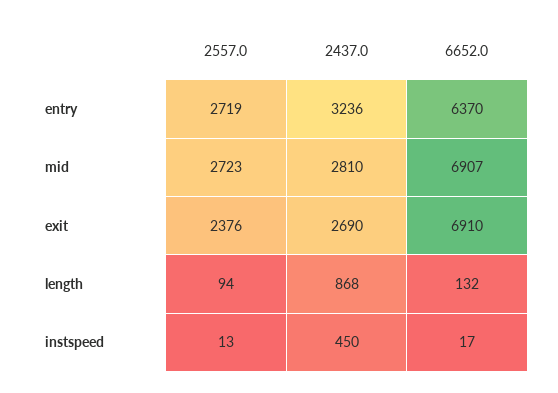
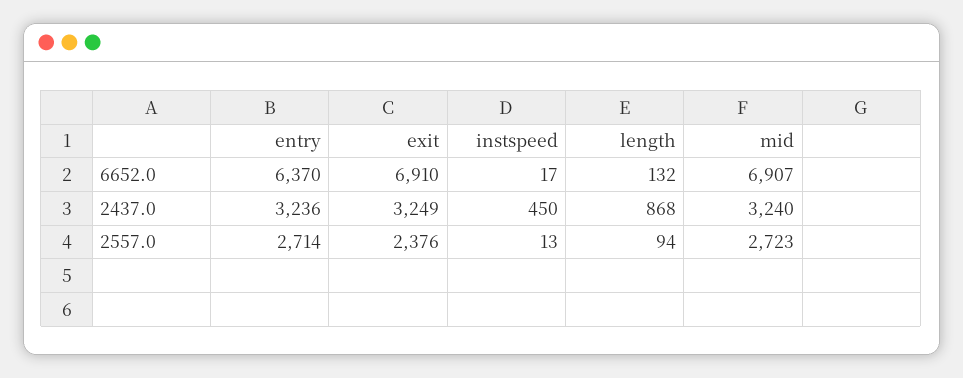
  {
    "2557.0": {
-     "entry": 2719,
+     "entry": 2714,
      "mid": 2723,
      "exit": 2376,
      "length": 94,
      "instspeed": 13
    },
    "2437.0": {
      "entry": 3236,
-     "mid": 2810,
+     "mid": 3240,
-     "exit": 2690,
+     "exit": 3249,
      "length": 868,
      "instspeed": 450
    },
    "6652.0": {
      "entry": 6370,
      "mid": 6907,
      "exit": 6910,
      "length": 132,
      "instspeed": 17
    }
  }

